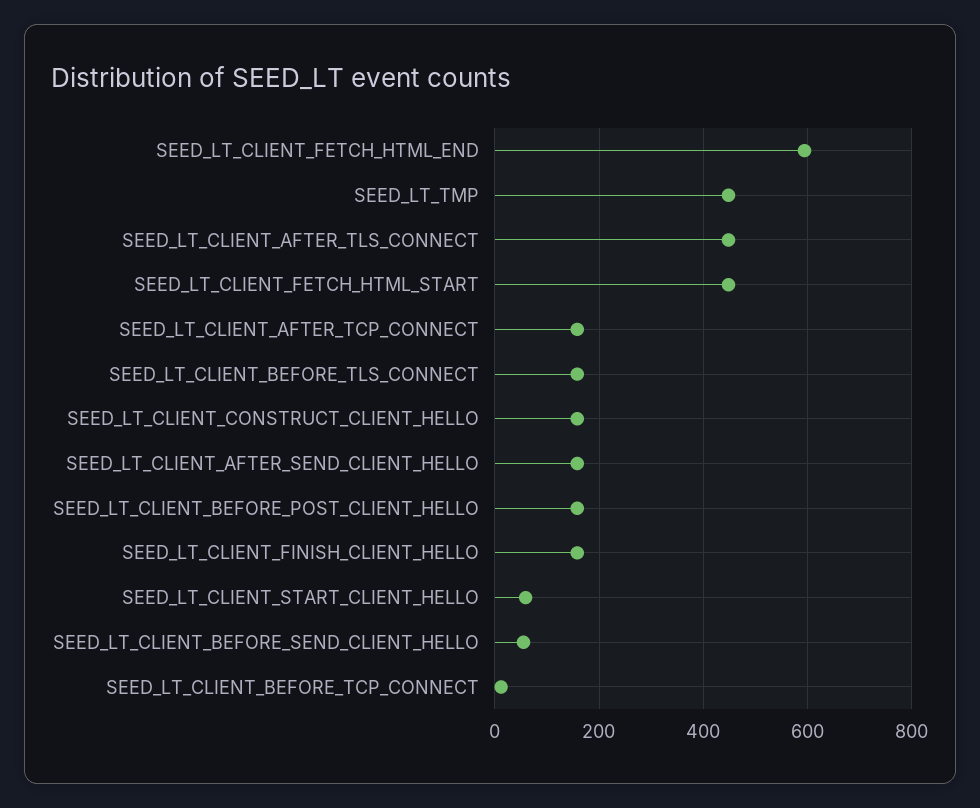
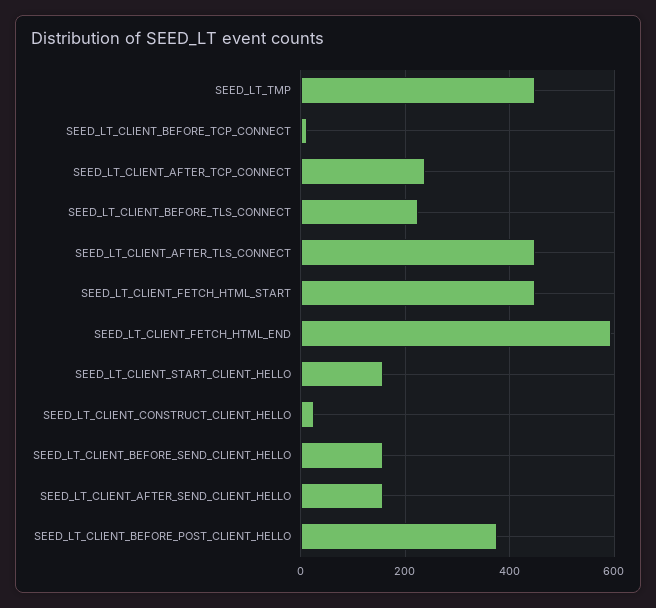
  {
    "SEED_LT_CLIENT_FETCH_HTML_END": 600,
    "SEED_LT_TMP": 440,
    "SEED_LT_CLIENT_AFTER_TLS_CONNECT": 440,
    "SEED_LT_CLIENT_FETCH_HTML_START": 440,
-   "SEED_LT_CLIENT_AFTER_TCP_CONNECT": 160,
+   "SEED_LT_CLIENT_AFTER_TCP_CONNECT": 240,
-   "SEED_LT_CLIENT_BEFORE_TLS_CONNECT": 160,
+   "SEED_LT_CLIENT_BEFORE_TLS_CONNECT": 220,
-   "SEED_LT_CLIENT_CONSTRUCT_CLIENT_HELLO": 160,
+   "SEED_LT_CLIENT_CONSTRUCT_CLIENT_HELLO": 20,
    "SEED_LT_CLIENT_AFTER_SEND_CLIENT_HELLO": 160,
-   "SEED_LT_CLIENT_BEFORE_POST_CLIENT_HELLO": 160,
+   "SEED_LT_CLIENT_BEFORE_POST_CLIENT_HELLO": 380,
-   "SEED_LT_CLIENT_FINISH_CLIENT_HELLO": 160,
-   "SEED_LT_CLIENT_START_CLIENT_HELLO": 60,
+   "SEED_LT_CLIENT_START_CLIENT_HELLO": 160,
-   "SEED_LT_CLIENT_BEFORE_SEND_CLIENT_HELLO": 60,
+   "SEED_LT_CLIENT_BEFORE_SEND_CLIENT_HELLO": 160,
    "SEED_LT_CLIENT_BEFORE_TCP_CONNECT": 20
  }

